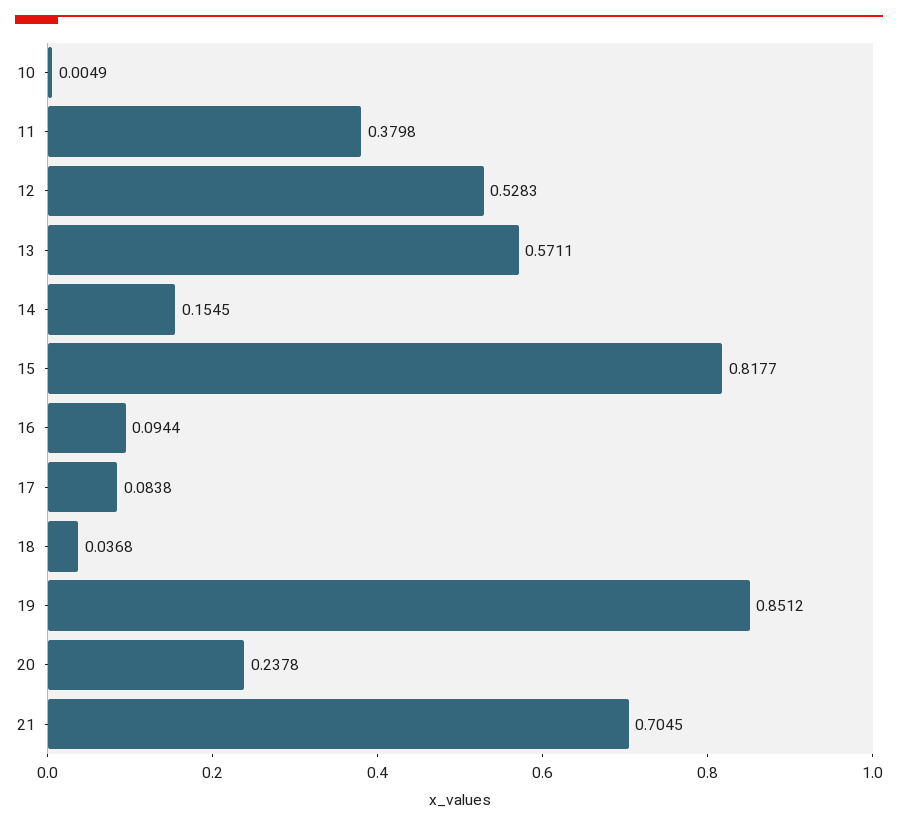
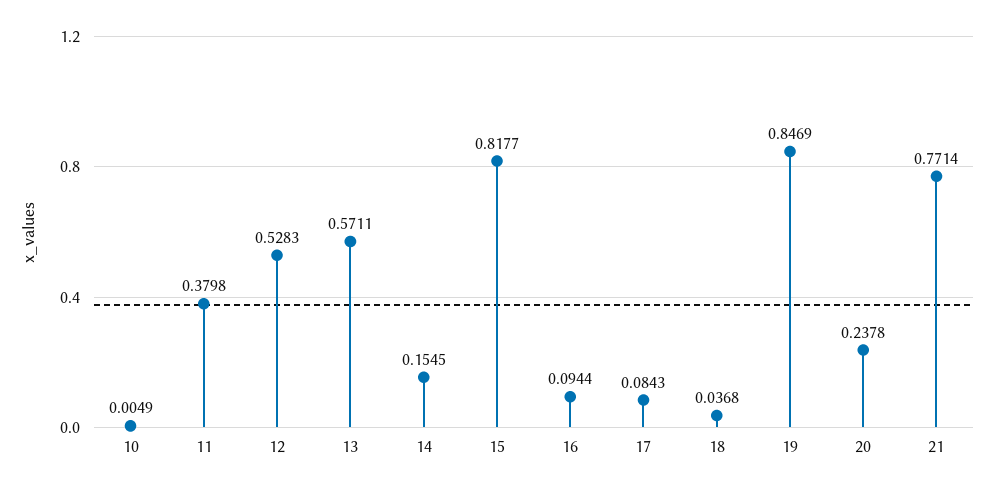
  {
    "10": 0.0049,
    "11": 0.3798,
    "12": 0.5283,
    "13": 0.5711,
    "14": 0.1545,
    "15": 0.8177,
    "16": 0.0944,
-   "17": 0.0838,
+   "17": 0.0843,
    "18": 0.0368,
-   "19": 0.8512,
+   "19": 0.8469,
    "20": 0.2378,
-   "21": 0.7045
+   "21": 0.7714
  }

